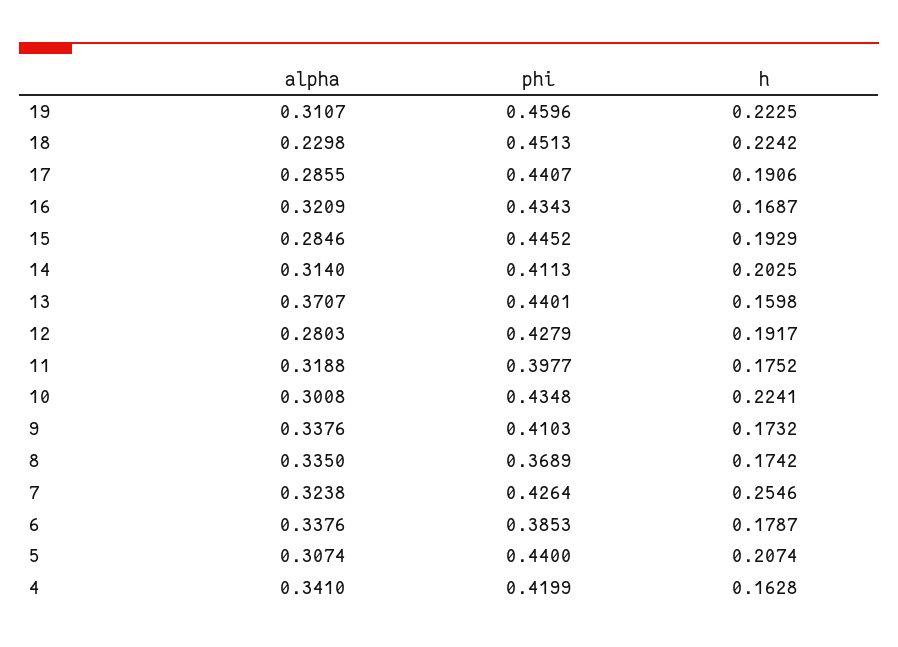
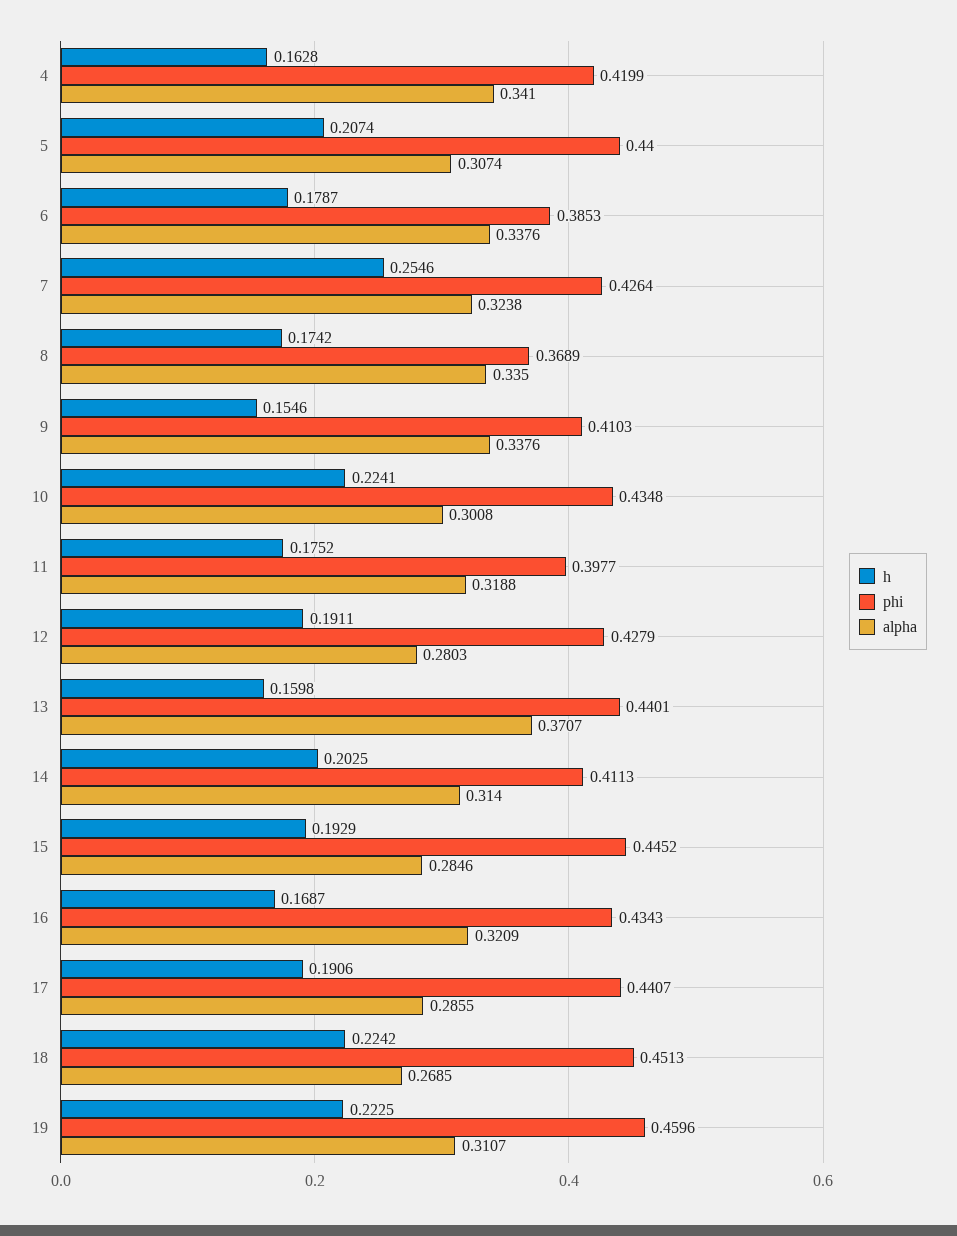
  {
    "alpha": {
      "19": 0.3107,
-     "18": 0.2298,
+     "18": 0.2685,
      "17": 0.2855,
      "16": 0.3209,
      "15": 0.2846,
      "14": 0.314,
      "13": 0.3707,
      "12": 0.2803,
      "11": 0.3188,
      "10": 0.3008,
      "9": 0.3376,
      "8": 0.335,
      "7": 0.3238,
      "6": 0.3376,
      "5": 0.3074,
      "4": 0.341
    },
    "phi": {
      "19": 0.4596,
      "18": 0.4513,
      "17": 0.4407,
      "16": 0.4343,
      "15": 0.4452,
      "14": 0.4113,
      "13": 0.4401,
      "12": 0.4279,
      "11": 0.3977,
      "10": 0.4348,
      "9": 0.4103,
      "8": 0.3689,
      "7": 0.4264,
      "6": 0.3853,
      "5": 0.44,
      "4": 0.4199
    },
    "h": {
      "19": 0.2225,
      "18": 0.2242,
      "17": 0.1906,
      "16": 0.1687,
      "15": 0.1929,
      "14": 0.2025,
      "13": 0.1598,
-     "12": 0.1917,
+     "12": 0.1911,
      "11": 0.1752,
      "10": 0.2241,
-     "9": 0.1732,
+     "9": 0.1546,
      "8": 0.1742,
      "7": 0.2546,
      "6": 0.1787,
      "5": 0.2074,
      "4": 0.1628
    }
  }

